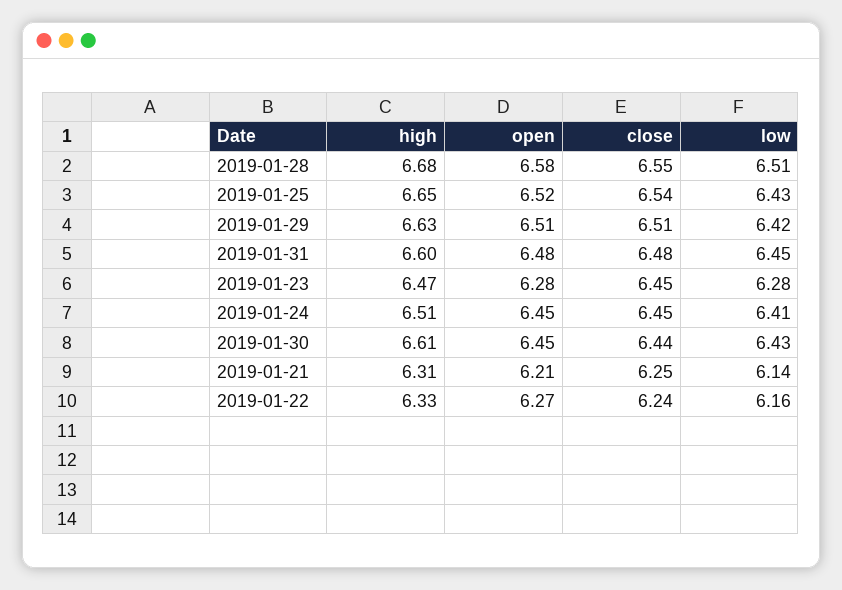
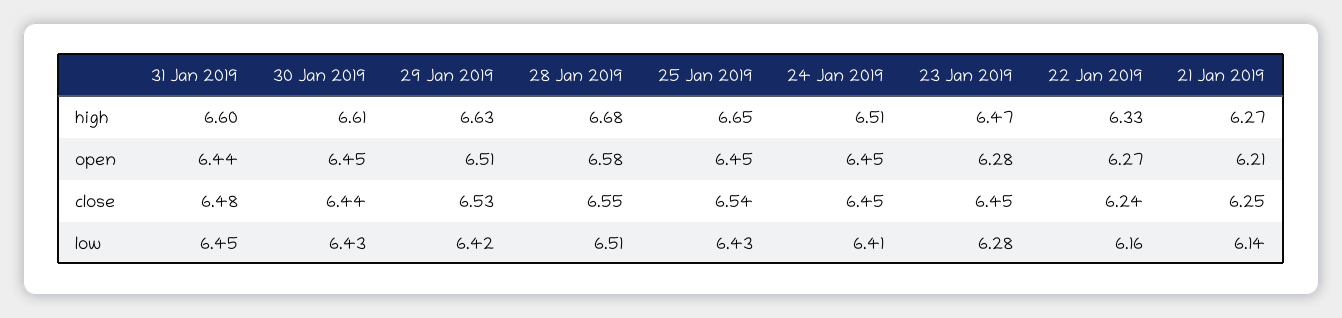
  {
    "high": {
      "2019-01-28": 6.68,
      "2019-01-25": 6.65,
      "2019-01-29": 6.63,
      "2019-01-31": 6.6,
      "2019-01-23": 6.47,
      "2019-01-24": 6.51,
      "2019-01-30": 6.61,
-     "2019-01-21": 6.31,
+     "2019-01-21": 6.27,
      "2019-01-22": 6.33
    },
    "open": {
      "2019-01-28": 6.58,
-     "2019-01-25": 6.52,
+     "2019-01-25": 6.45,
      "2019-01-29": 6.51,
-     "2019-01-31": 6.48,
+     "2019-01-31": 6.44,
      "2019-01-23": 6.28,
      "2019-01-24": 6.45,
      "2019-01-30": 6.45,
      "2019-01-21": 6.21,
      "2019-01-22": 6.27
    },
    "close": {
      "2019-01-28": 6.55,
      "2019-01-25": 6.54,
-     "2019-01-29": 6.51,
+     "2019-01-29": 6.53,
      "2019-01-31": 6.48,
      "2019-01-23": 6.45,
      "2019-01-24": 6.45,
      "2019-01-30": 6.44,
      "2019-01-21": 6.25,
      "2019-01-22": 6.24
    },
    "low": {
      "2019-01-28": 6.51,
      "2019-01-25": 6.43,
      "2019-01-29": 6.42,
      "2019-01-31": 6.45,
      "2019-01-23": 6.28,
      "2019-01-24": 6.41,
      "2019-01-30": 6.43,
      "2019-01-21": 6.14,
      "2019-01-22": 6.16
    }
  }

